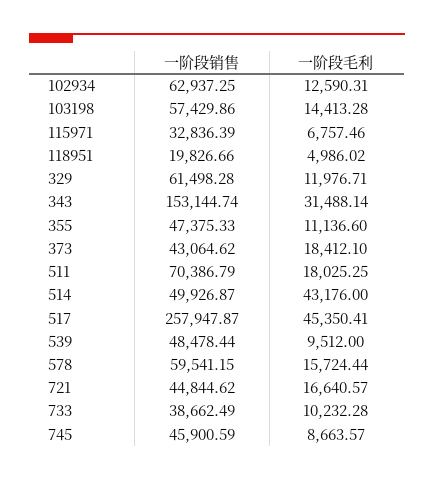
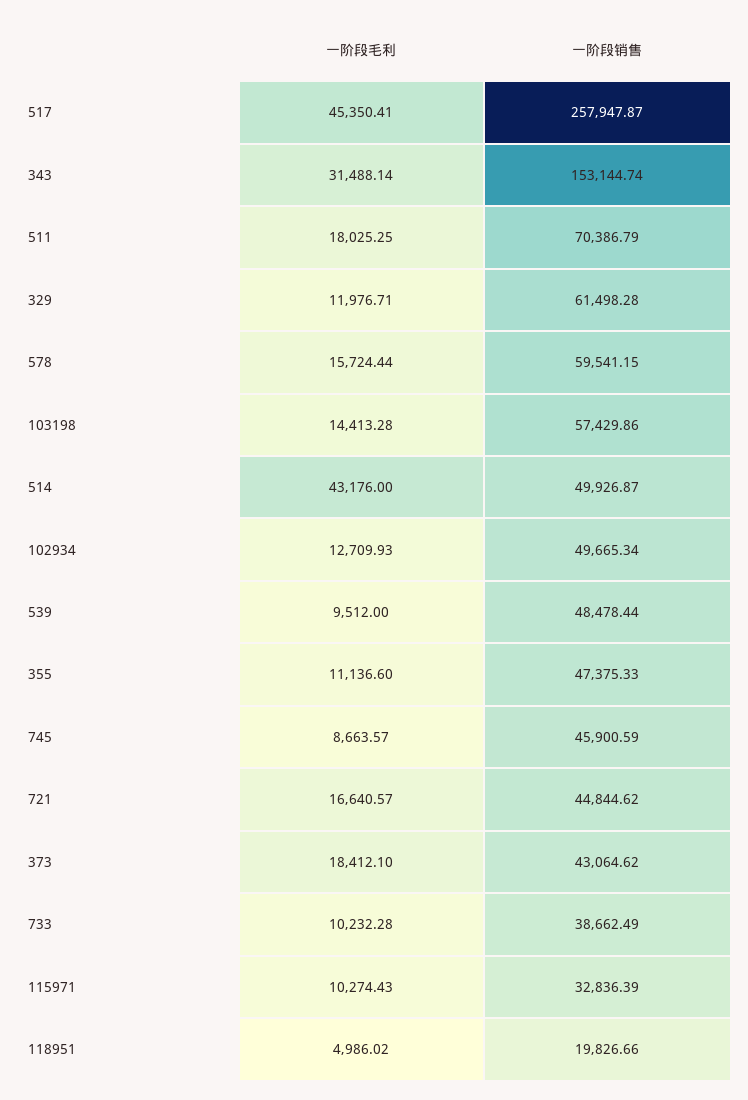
  {
    "一阶段销售": {
-     "102934": 62937.25,
+     "102934": 49665.34,
      "103198": 57429.86,
      "115971": 32836.39,
      "118951": 19826.66,
      "329": 61498.28,
      "343": 153144.74,
      "355": 47375.33,
      "373": 43064.62,
      "511": 70386.79,
      "514": 49926.87,
      "517": 257947.87,
      "539": 48478.44,
      "578": 59541.15,
      "721": 44844.62,
      "733": 38662.49,
      "745": 45900.59
    },
    "一阶段毛利": {
-     "102934": 12590.31,
+     "102934": 12709.93,
      "103198": 14413.28,
-     "115971": 6757.46,
+     "115971": 10274.43,
      "118951": 4986.02,
      "329": 11976.71,
      "343": 31488.14,
      "355": 11136.6,
      "373": 18412.1,
      "511": 18025.25,
      "514": 43176,
      "517": 45350.41,
      "539": 9512,
      "578": 15724.44,
      "721": 16640.57,
      "733": 10232.28,
      "745": 8663.57
    }
  }

